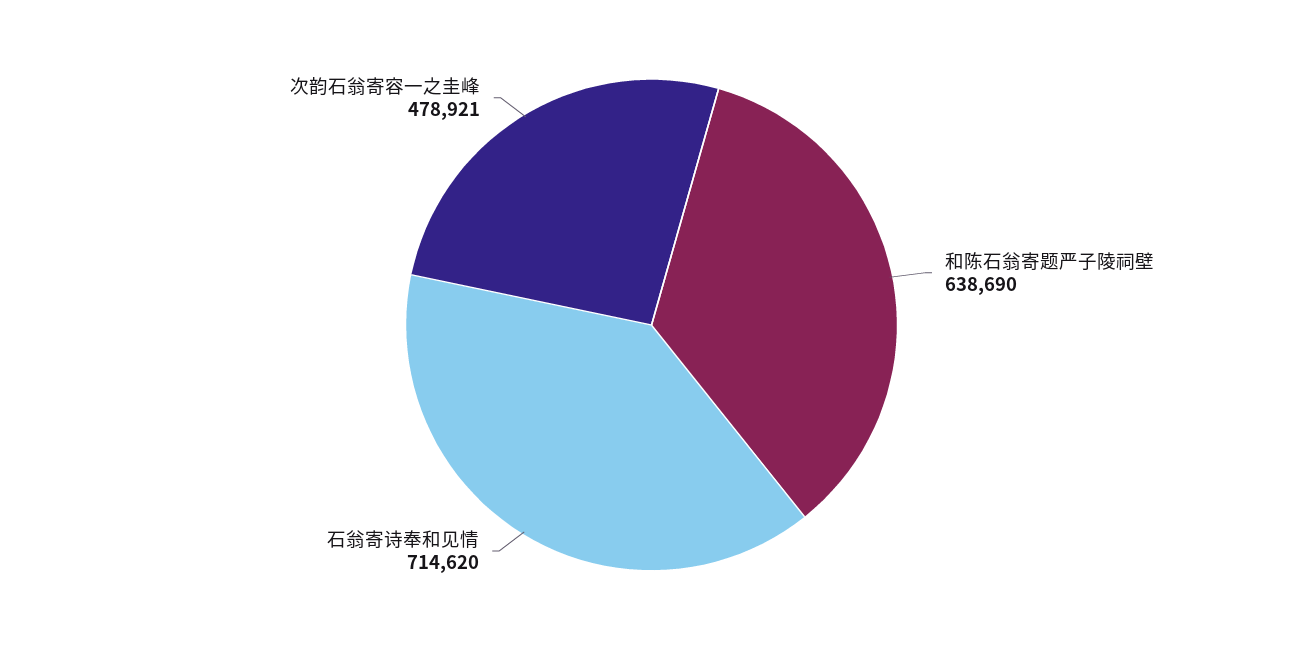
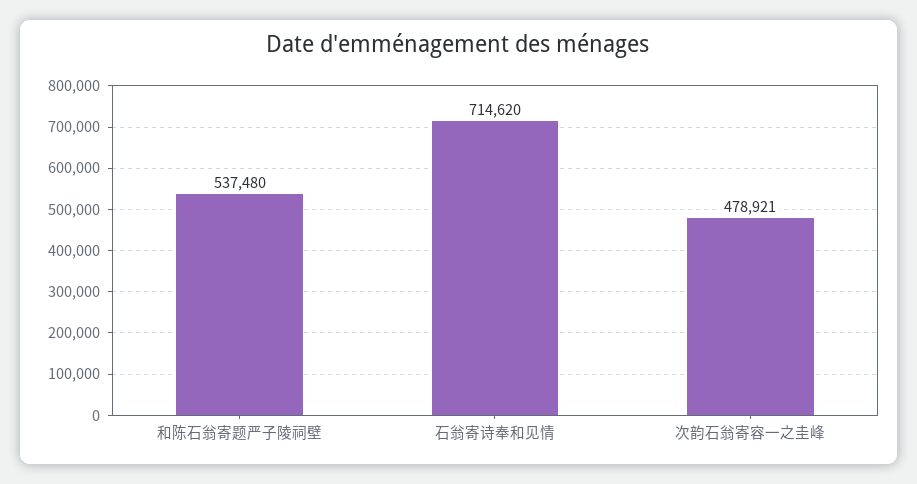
  {
-   "和陈石翁寄题严子陵祠壁": 638690,
+   "和陈石翁寄题严子陵祠壁": 537480,
    "石翁寄诗奉和见情": 714620,
    "次韵石翁寄容一之圭峰": 478921
  }

